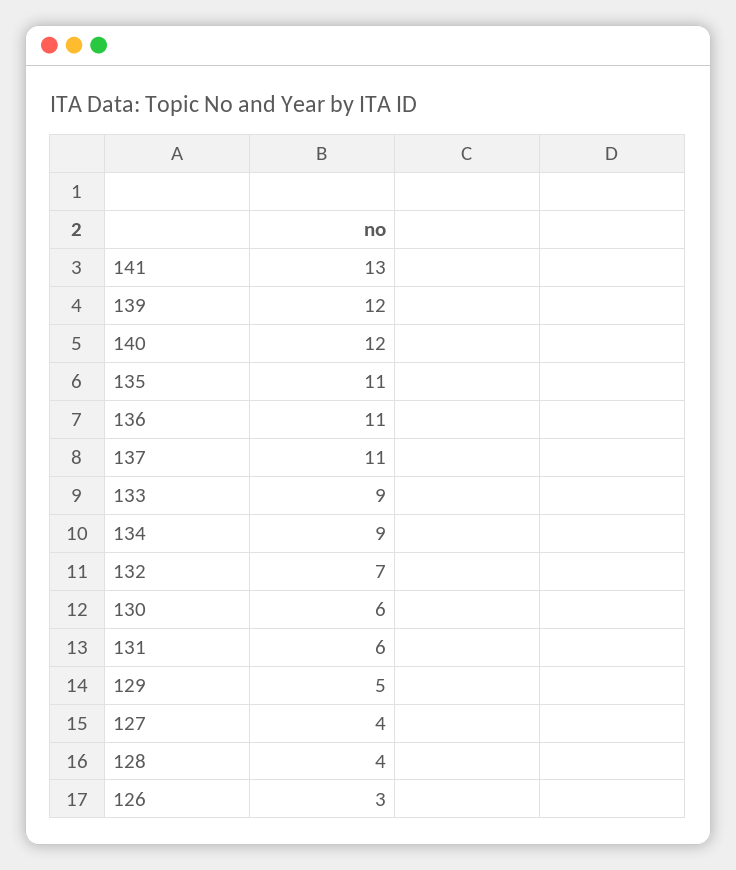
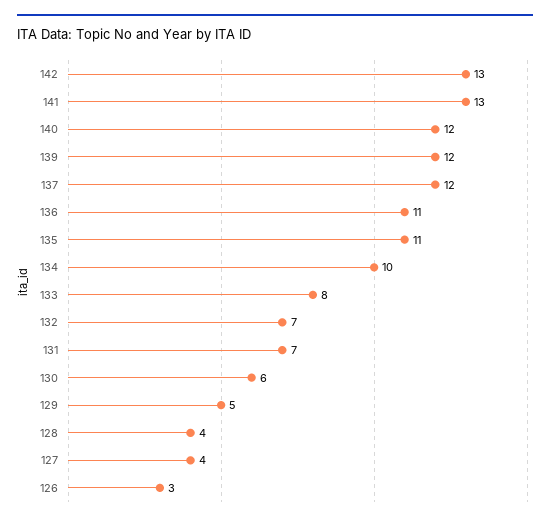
  {
    "141": 13,
    "139": 12,
    "140": 12,
    "135": 11,
    "136": 11,
-   "137": 11,
+   "137": 12,
-   "133": 9,
+   "133": 8,
-   "134": 9,
+   "134": 10,
    "132": 7,
    "130": 6,
-   "131": 6,
+   "131": 7,
    "129": 5,
    "127": 4,
    "128": 4,
-   "126": 3
+   "126": 3,
+   "142": 13
  }

